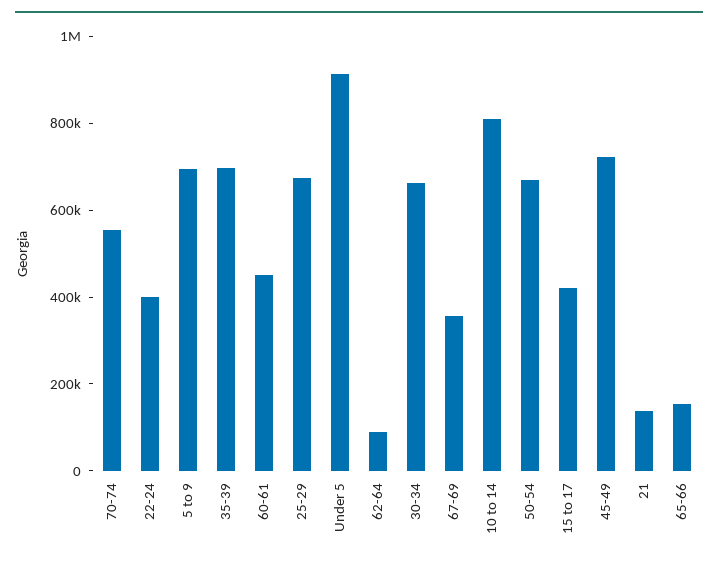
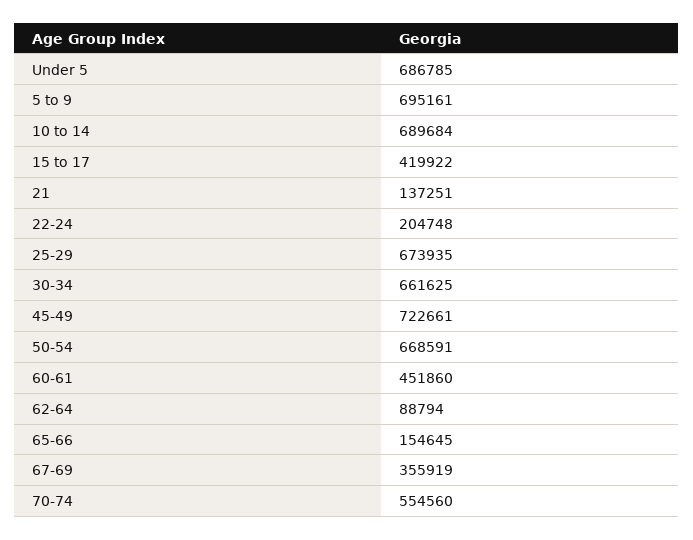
  {
    "70-74": 554560,
-   "22-24": 400000,
+   "22-24": 204748,
    "5 to 9": 695161,
-   "35-39": 700000,
    "60-61": 451860,
    "25-29": 673935,
-   "Under 5": 900000,
+   "Under 5": 686785,
    "62-64": 88794,
    "30-34": 661625,
    "67-69": 355919,
-   "10 to 14": 800000,
+   "10 to 14": 689684,
    "50-54": 668591,
    "15 to 17": 419922,
    "45-49": 722661,
    "21": 137251,
    "65-66": 154645
  }

